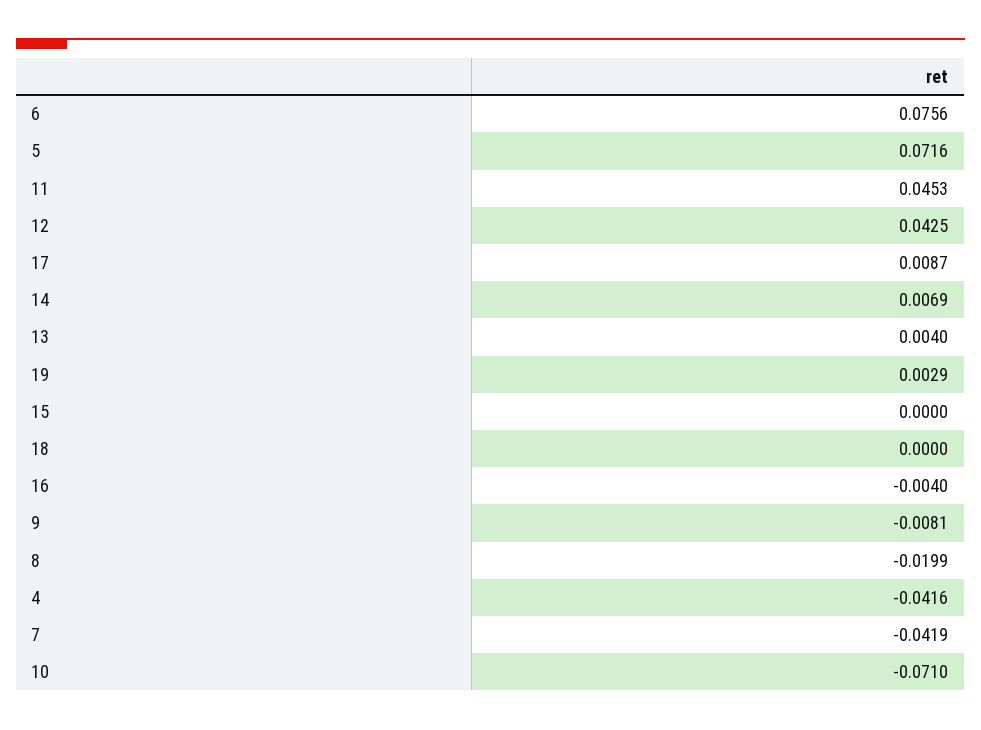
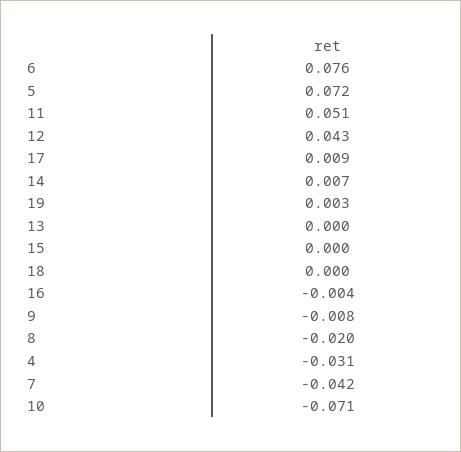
  {
    "6": 0.0756,
    "5": 0.0716,
-   "11": 0.0453,
+   "11": 0.051,
    "12": 0.0425,
    "17": 0.0087,
    "14": 0.0069,
-   "13": 0.004,
+   "13": 0,
    "19": 0.0029,
    "15": 0,
    "18": 0,
    "16": -0.004,
    "9": -0.0081,
    "8": -0.0199,
-   "4": -0.0416,
+   "4": -0.031,
    "7": -0.0419,
    "10": -0.071
  }

